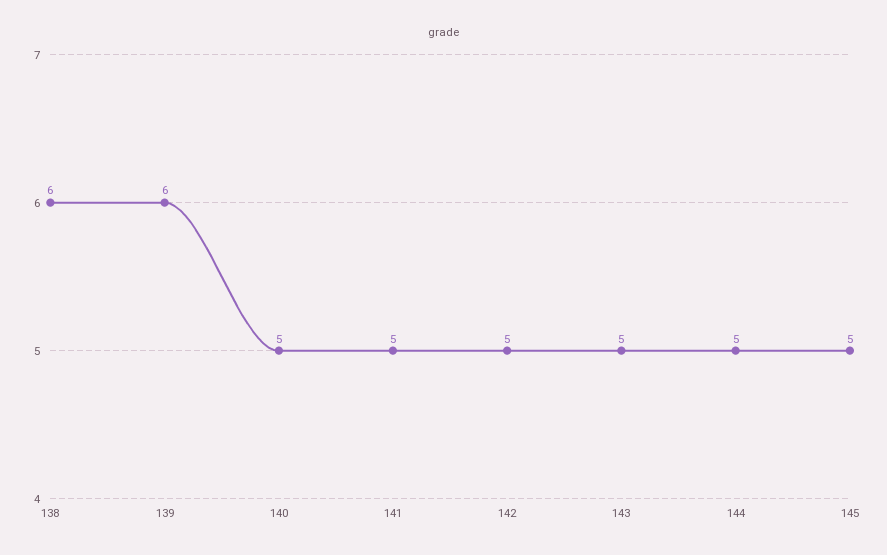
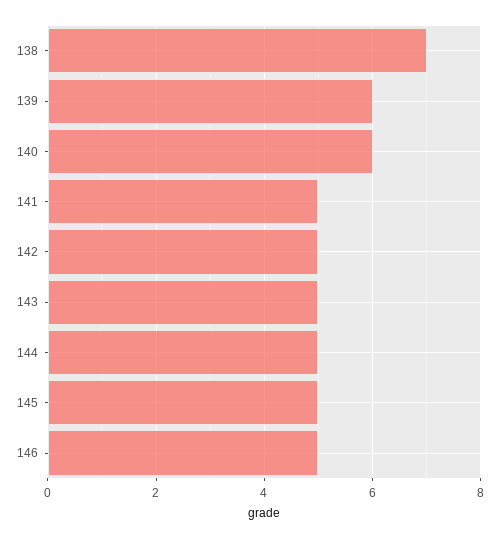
  {
-   "138": 6,
+   "138": 7,
    "139": 6,
-   "140": 5,
+   "140": 6,
    "141": 5,
    "142": 5,
    "143": 5,
    "144": 5,
-   "145": 5
+   "145": 5,
+   "146": 5
  }

